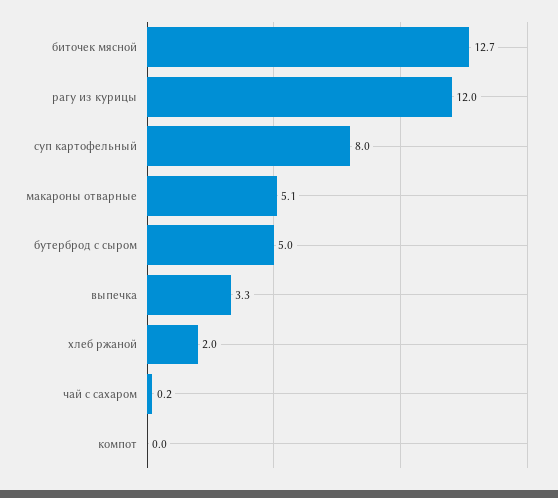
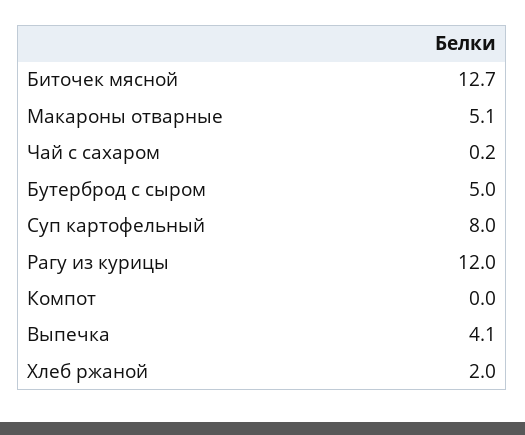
  {
    "биточек мясной": 12.7,
    "рагу из курицы": 12,
    "суп картофельный": 8,
    "макароны отварные": 5.1,
    "бутерброд с сыром": 5,
-   "выпечка": 3.3,
+   "выпечка": 4.1,
    "хлеб ржаной": 2,
    "чай с сахаром": 0.2,
    "компот": 0
  }

